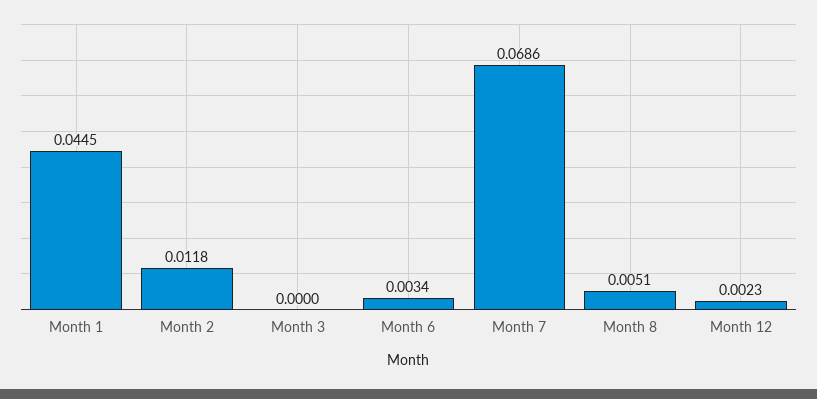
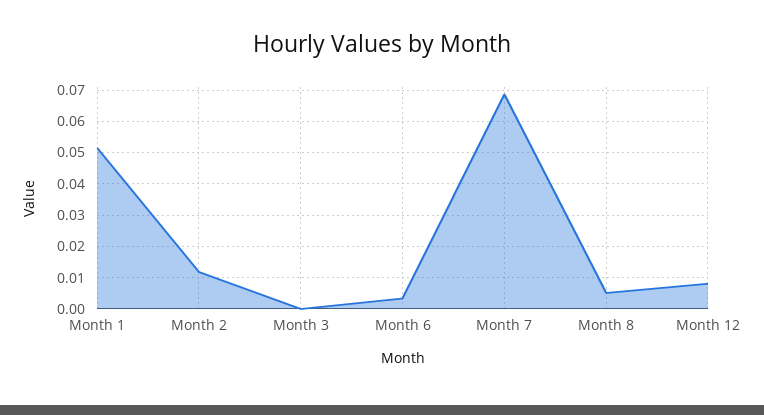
  {
-   "Month 1": 0.0445,
+   "Month 1": 0.052,
    "Month 2": 0.0118,
    "Month 3": 0,
    "Month 6": 0.0034,
    "Month 7": 0.0686,
    "Month 8": 0.0051,
-   "Month 12": 0.0023
+   "Month 12": 0.008
  }

